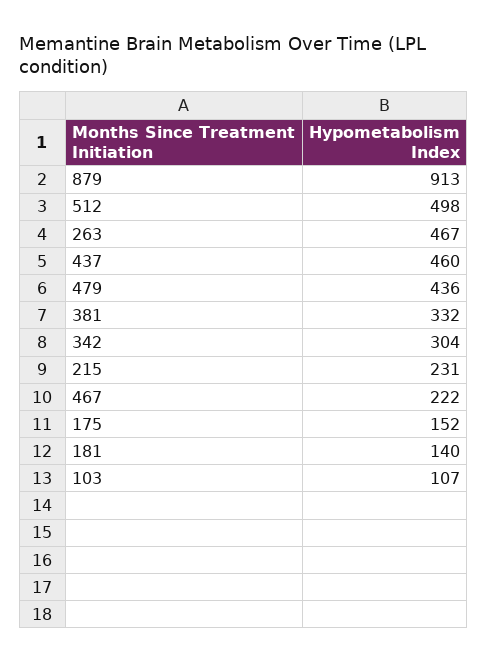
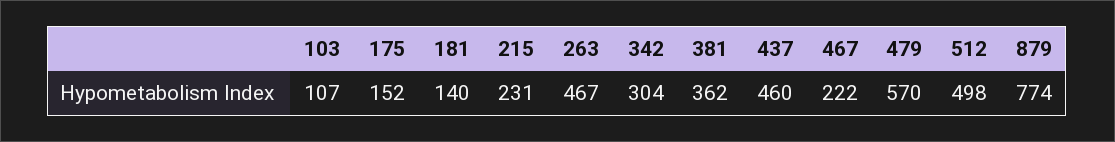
  {
-   "879": 913,
+   "879": 774,
    "512": 498,
    "263": 467,
    "437": 460,
-   "479": 436,
+   "479": 570,
-   "381": 332,
+   "381": 362,
    "342": 304,
    "215": 231,
    "467": 222,
    "175": 152,
    "181": 140,
    "103": 107
  }

